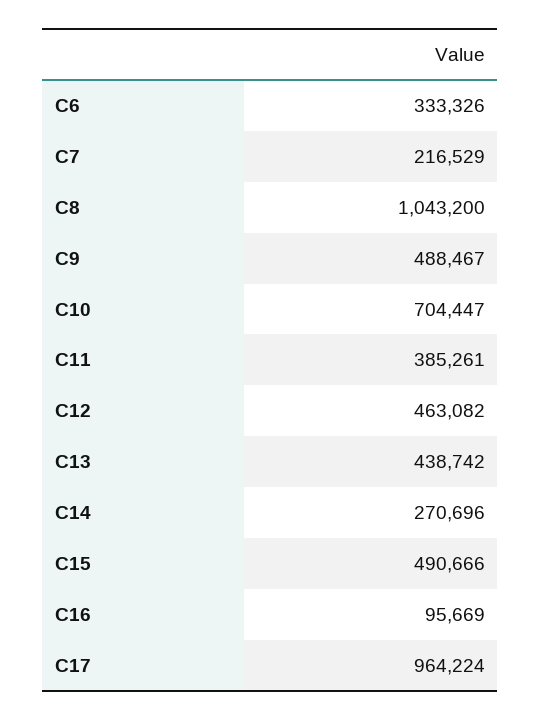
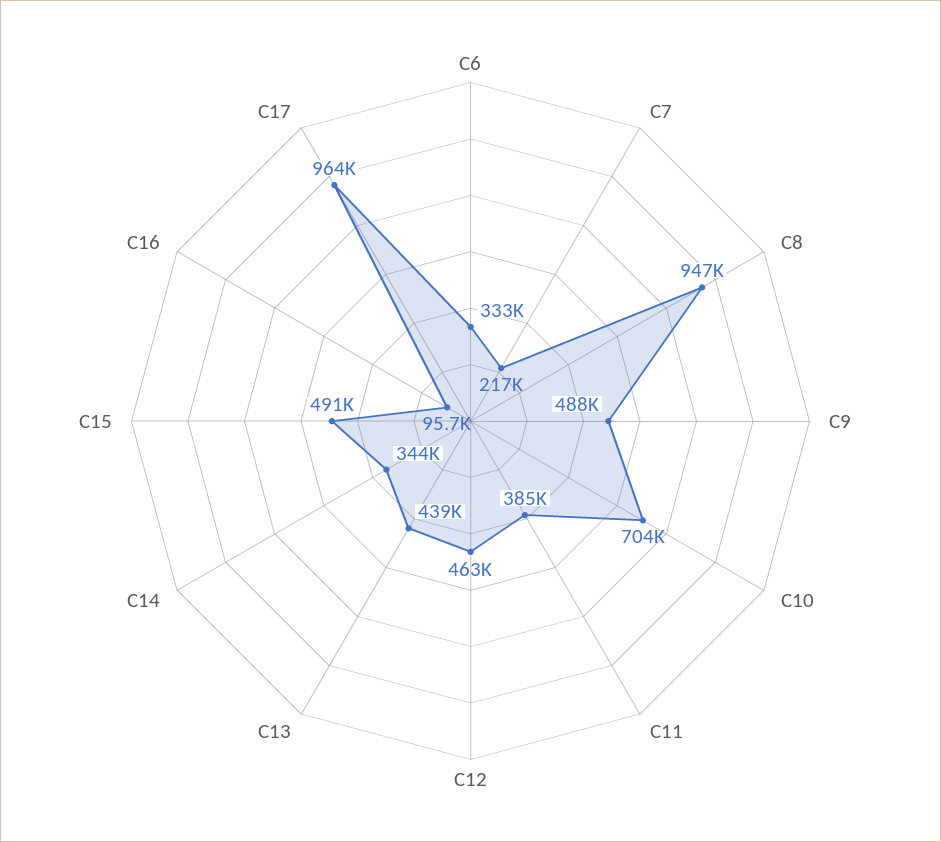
  {
    "C6": 333326,
    "C7": 216529,
-   "C8": 1043200,
+   "C8": 947000,
    "C9": 488467,
    "C10": 704447,
    "C11": 385261,
    "C12": 463082,
    "C13": 438742,
-   "C14": 270696,
+   "C14": 344000,
    "C15": 490666,
    "C16": 95669,
    "C17": 964224
  }

